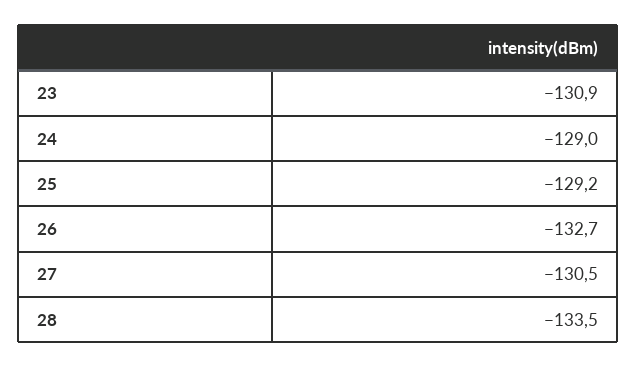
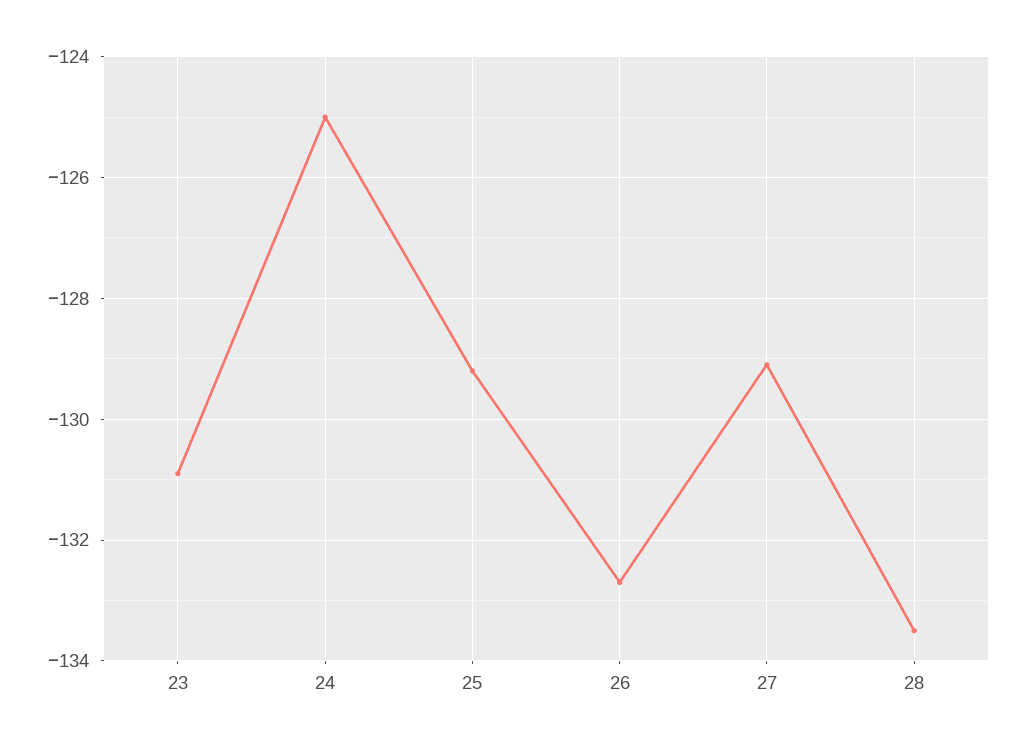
  {
    "23": -130.9,
-   "24": -129,
+   "24": -125,
    "25": -129.2,
    "26": -132.7,
-   "27": -130.5,
+   "27": -129,
    "28": -133.5
  }

